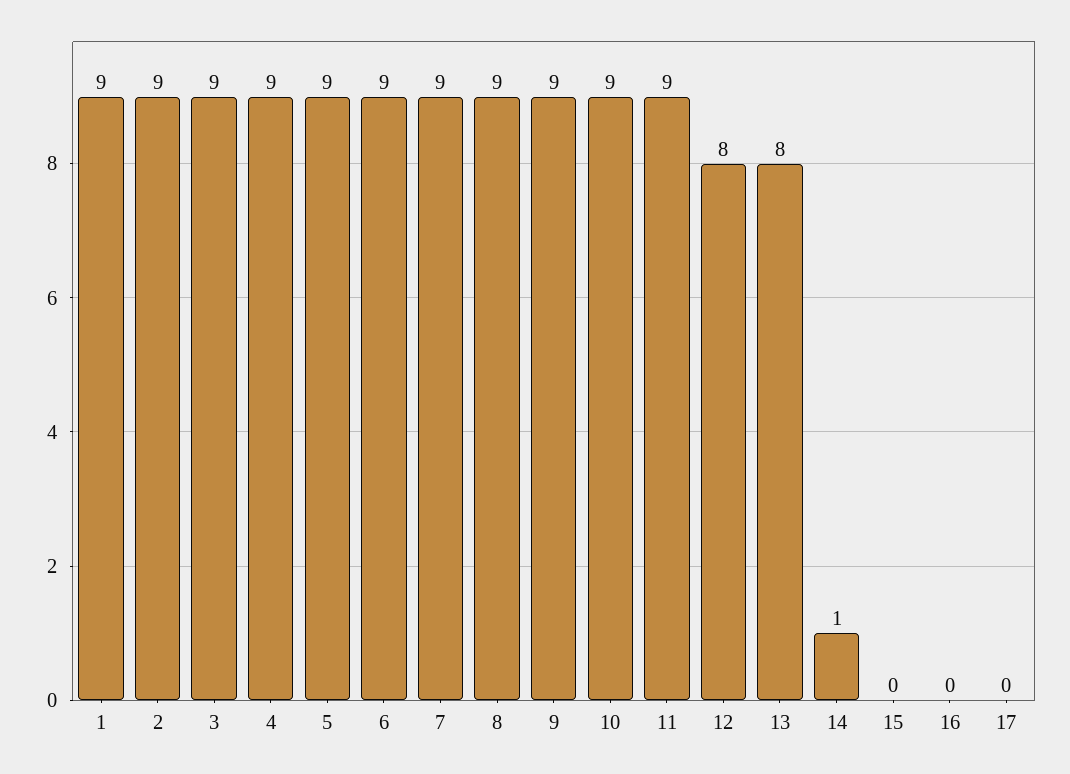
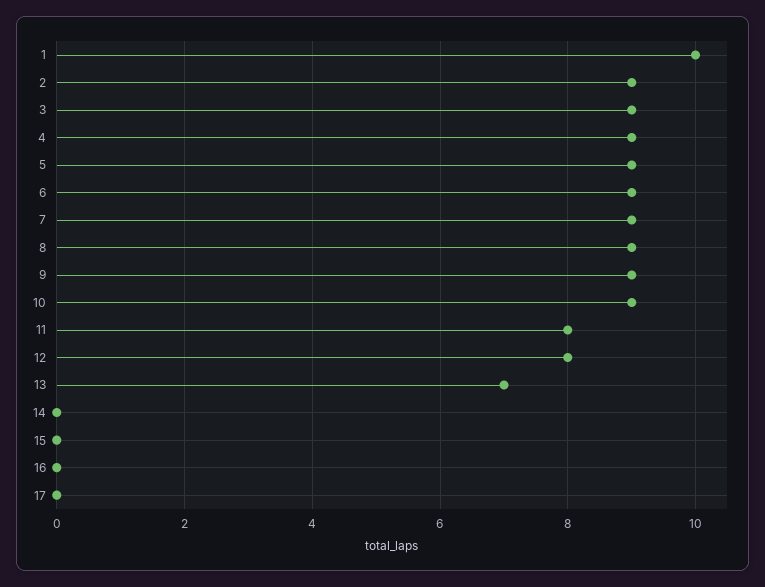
  {
-   "1": 9,
+   "1": 10,
    "2": 9,
    "3": 9,
    "4": 9,
    "5": 9,
    "6": 9,
    "7": 9,
    "8": 9,
    "9": 9,
    "10": 9,
-   "11": 9,
+   "11": 8,
    "12": 8,
-   "13": 8,
+   "13": 7,
-   "14": 1,
+   "14": 0,
    "15": 0,
    "16": 0,
    "17": 0
  }

